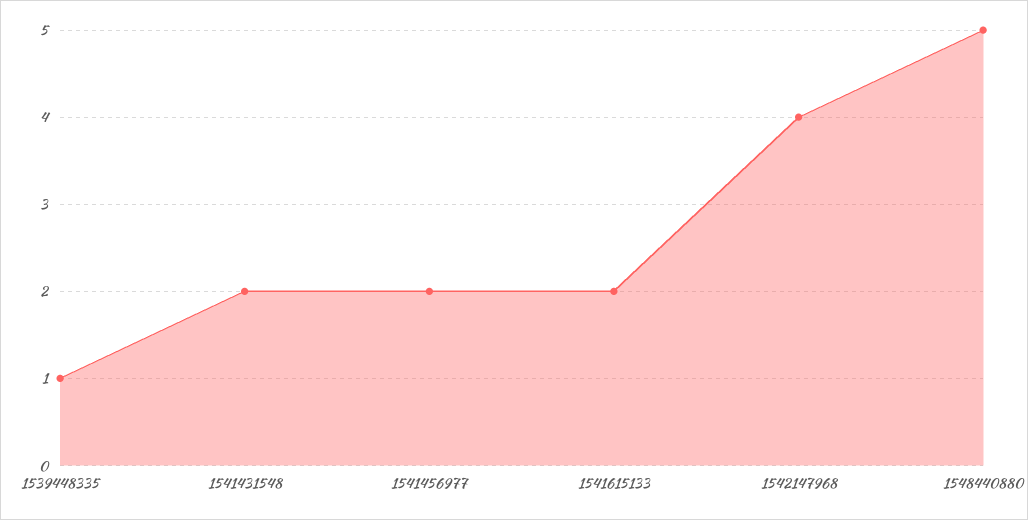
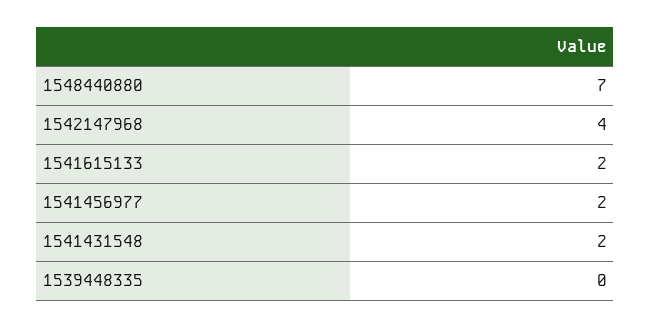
  {
-   "1539448335": 1,
+   "1539448335": 0,
    "1541431548": 2,
    "1541456977": 2,
    "1541615133": 2,
    "1542147968": 4,
-   "1548440880": 5
+   "1548440880": 7
  }

